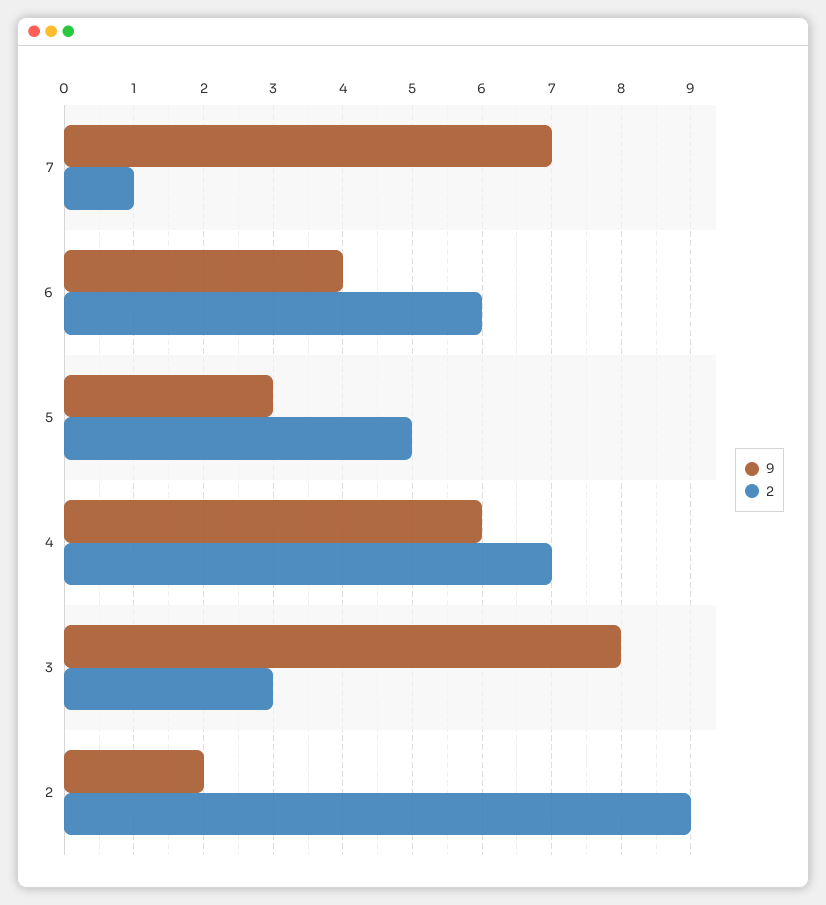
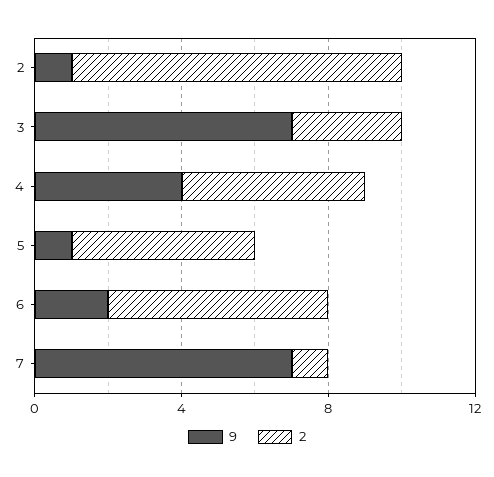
  {
    "9": {
      "7": 7,
-     "6": 4,
+     "6": 2,
-     "5": 3,
+     "5": 1,
-     "4": 6,
+     "4": 4,
-     "3": 8,
+     "3": 7,
-     "2": 2
+     "2": 1
    },
    "2": {
      "7": 1,
      "6": 6,
      "5": 5,
-     "4": 7,
+     "4": 5,
      "3": 3,
      "2": 9
    }
  }

